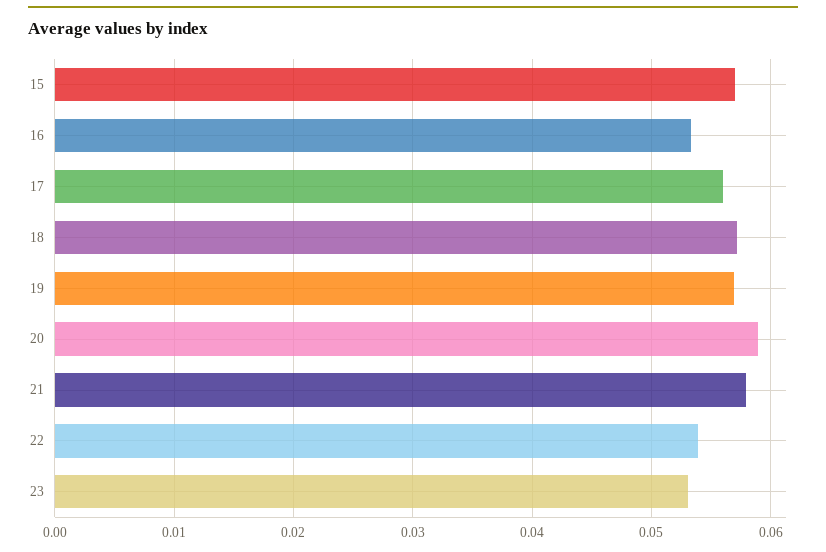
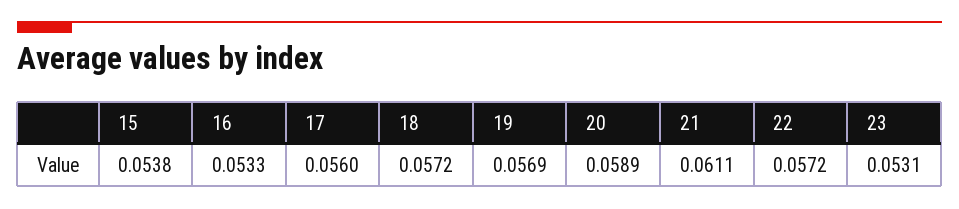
  {
-   "15": 0.057,
+   "15": 0.0538,
    "16": 0.0533,
    "17": 0.056,
    "18": 0.0572,
    "19": 0.0569,
    "20": 0.0589,
-   "21": 0.058,
+   "21": 0.0611,
-   "22": 0.054,
+   "22": 0.0572,
    "23": 0.0531
  }

